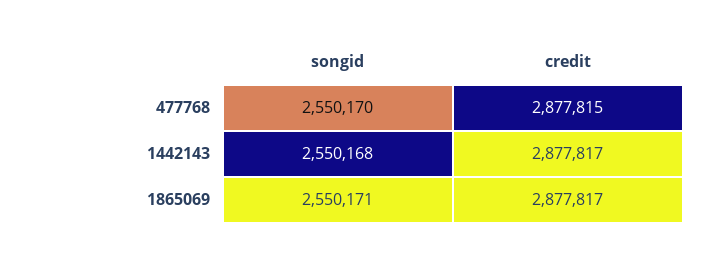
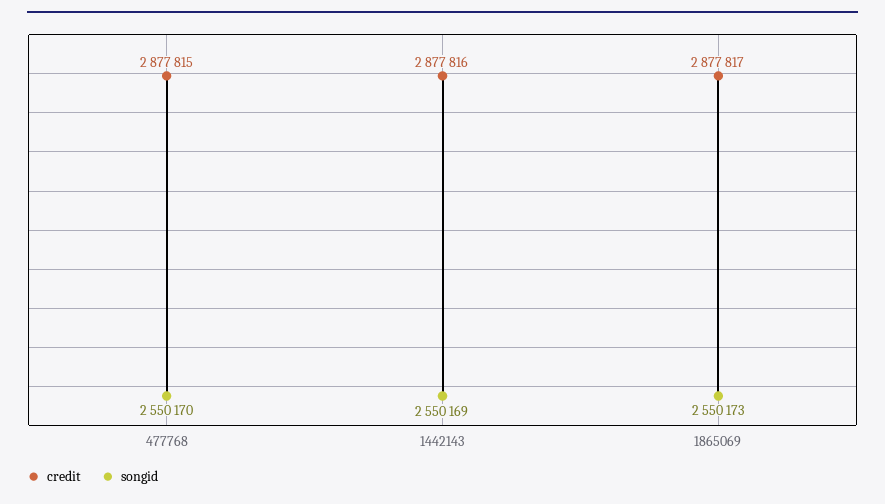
  {
    "songid": {
      "477768": 2550170,
-     "1442143": 2550168,
+     "1442143": 2550169,
-     "1865069": 2550171
+     "1865069": 2550173
    },
    "credit": {
      "477768": 2877815,
-     "1442143": 2877817,
+     "1442143": 2877816,
      "1865069": 2877817
    }
  }

